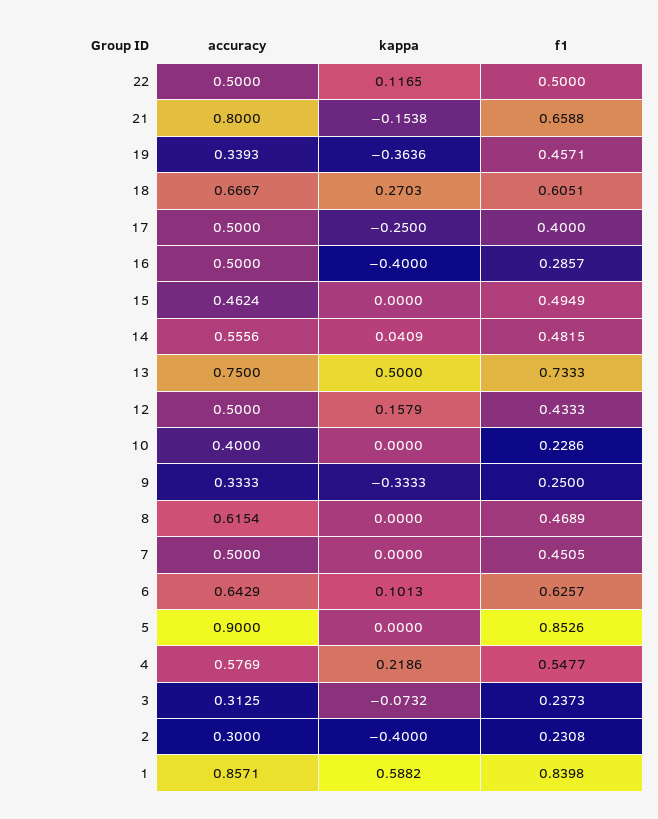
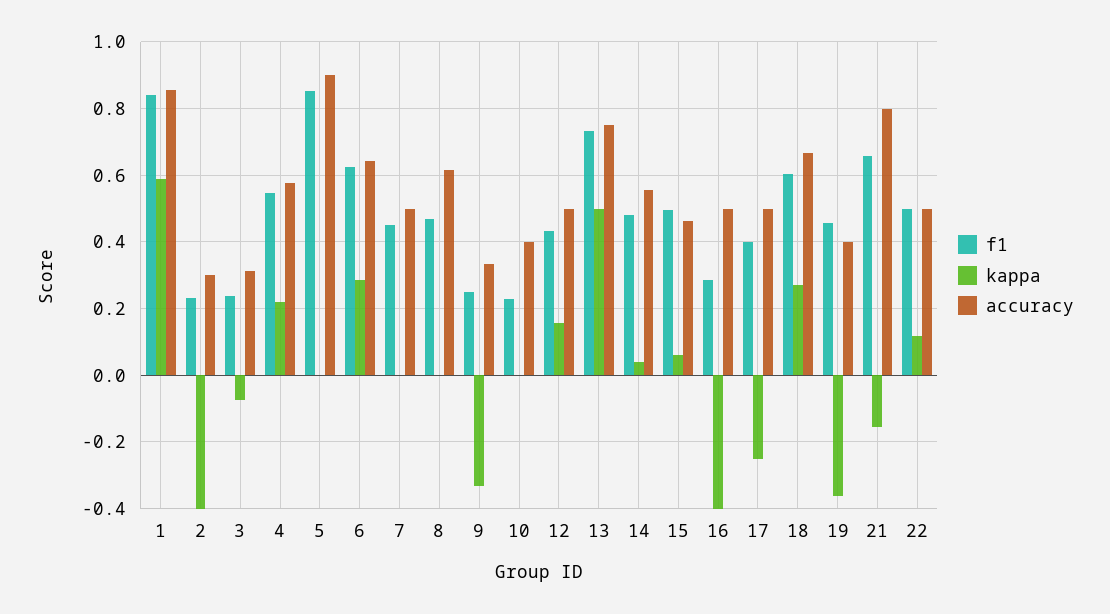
  {
    "accuracy": {
      "22": 0.5,
      "21": 0.8,
-     "19": 0.3393,
+     "19": 0.4,
      "18": 0.6667,
      "17": 0.5,
      "16": 0.5,
      "15": 0.4624,
      "14": 0.5556,
      "13": 0.75,
      "12": 0.5,
      "10": 0.4,
      "9": 0.3333,
      "8": 0.6154,
      "7": 0.5,
      "6": 0.6429,
      "5": 0.9,
      "4": 0.5769,
      "3": 0.3125,
      "2": 0.3,
      "1": 0.8571
    },
    "kappa": {
      "22": 0.1165,
      "21": -0.1538,
      "19": -0.3636,
      "18": 0.2703,
      "17": -0.25,
      "16": -0.4,
-     "15": 0,
+     "15": 0.06,
      "14": 0.0409,
      "13": 0.5,
      "12": 0.1579,
      "10": 0,
      "9": -0.3333,
      "8": 0,
      "7": 0,
-     "6": 0.1013,
+     "6": 0.28,
      "5": 0,
      "4": 0.2186,
      "3": -0.0732,
      "2": -0.4,
      "1": 0.5882
    },
    "f1": {
      "22": 0.5,
      "21": 0.6588,
      "19": 0.4571,
      "18": 0.6051,
      "17": 0.4,
      "16": 0.2857,
      "15": 0.4949,
      "14": 0.4815,
      "13": 0.7333,
      "12": 0.4333,
      "10": 0.2286,
      "9": 0.25,
      "8": 0.4689,
      "7": 0.4505,
      "6": 0.6257,
      "5": 0.8526,
      "4": 0.5477,
      "3": 0.2373,
      "2": 0.2308,
      "1": 0.8398
    }
  }

